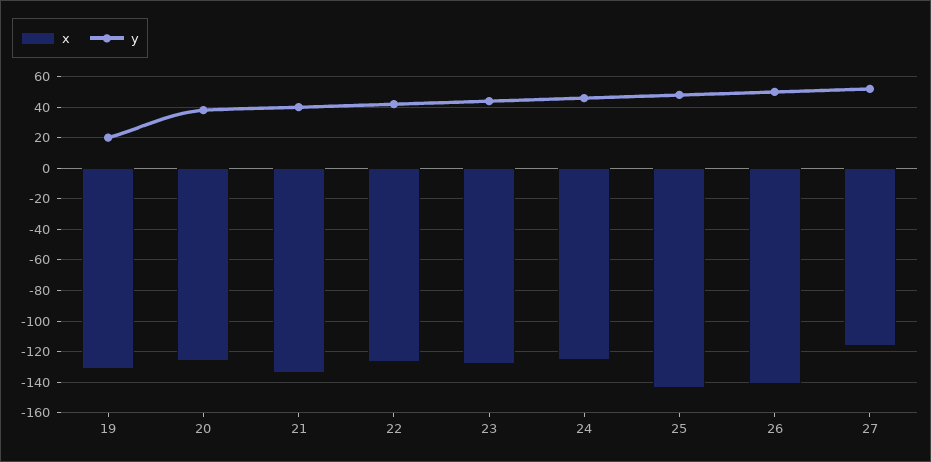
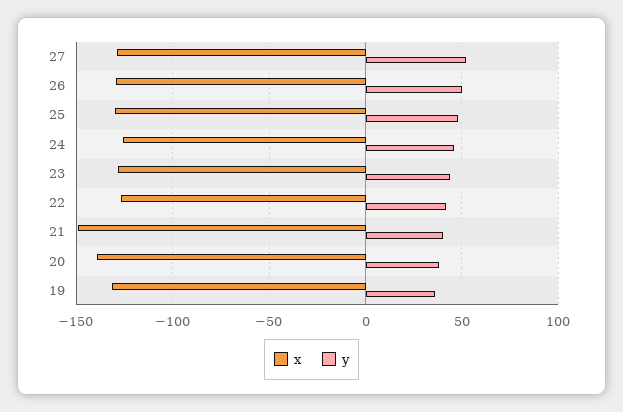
  {
    "x": {
      "19": -130,
-     "20": -125,
+     "20": -140,
-     "21": -135,
+     "21": -150,
      "22": -125,
      "23": -130,
      "24": -125,
-     "25": -145,
+     "25": -130,
-     "26": -140,
+     "26": -130,
-     "27": -115
+     "27": -130
    },
    "y": {
-     "19": 20,
+     "19": 35,
      "20": 40,
      "21": 40,
      "22": 40,
      "23": 45,
      "24": 45,
      "25": 50,
      "26": 50,
      "27": 50
    }
  }

